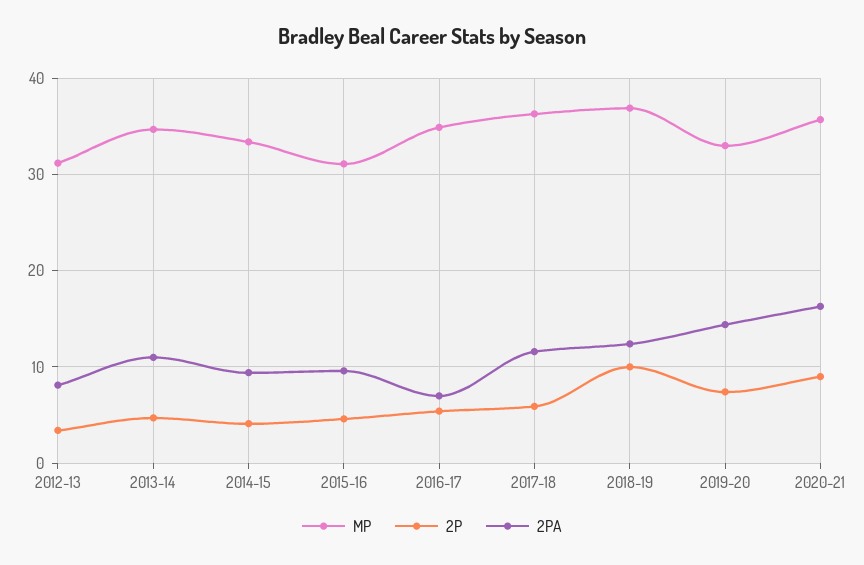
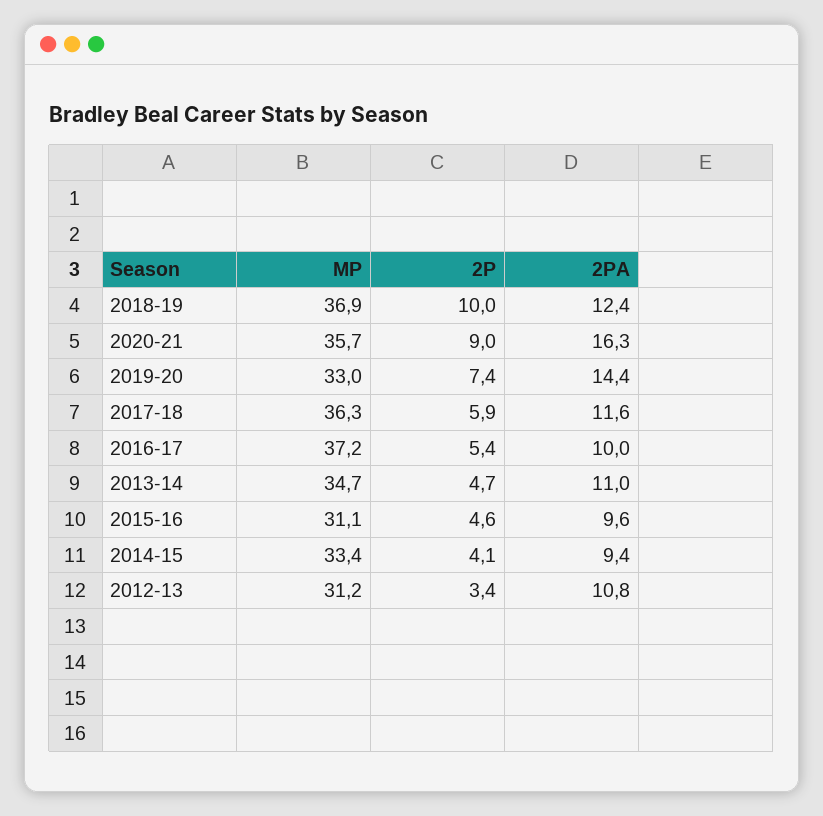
  {
    "MP": {
      "2012-13": 31.2,
      "2013-14": 34.7,
      "2014-15": 33.4,
      "2015-16": 31.1,
-     "2016-17": 35,
+     "2016-17": 37.2,
      "2017-18": 36.3,
      "2018-19": 36.9,
      "2019-20": 33,
      "2020-21": 35.7
    },
    "2P": {
      "2012-13": 3.4,
      "2013-14": 4.7,
      "2014-15": 4.1,
      "2015-16": 4.6,
      "2016-17": 5.4,
      "2017-18": 5.9,
      "2018-19": 10,
      "2019-20": 7.4,
      "2020-21": 9
    },
    "2PA": {
-     "2012-13": 8,
+     "2012-13": 10.8,
      "2013-14": 11,
      "2014-15": 9.4,
      "2015-16": 9.6,
-     "2016-17": 7,
+     "2016-17": 10,
      "2017-18": 11.6,
      "2018-19": 12.4,
      "2019-20": 14.4,
      "2020-21": 16.3
    }
  }

